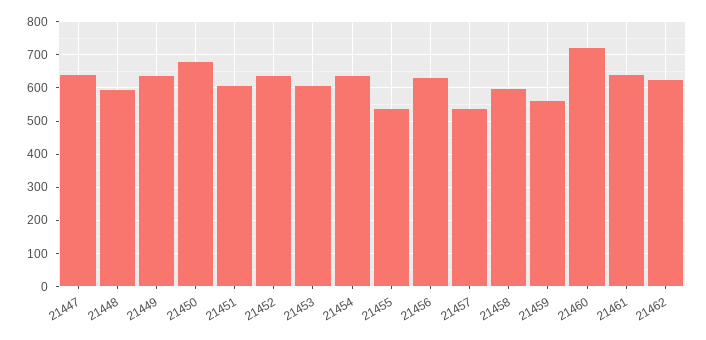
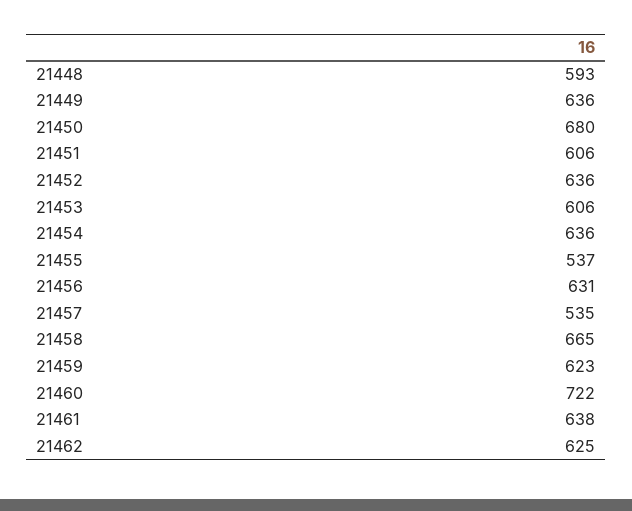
  {
-   "21447": 640,
    "21448": 593,
    "21449": 636,
    "21450": 680,
    "21451": 606,
    "21452": 636,
    "21453": 606,
    "21454": 636,
    "21455": 537,
    "21456": 631,
    "21457": 535,
-   "21458": 600,
+   "21458": 665,
-   "21459": 560,
+   "21459": 623,
    "21460": 722,
    "21461": 638,
    "21462": 625
  }

